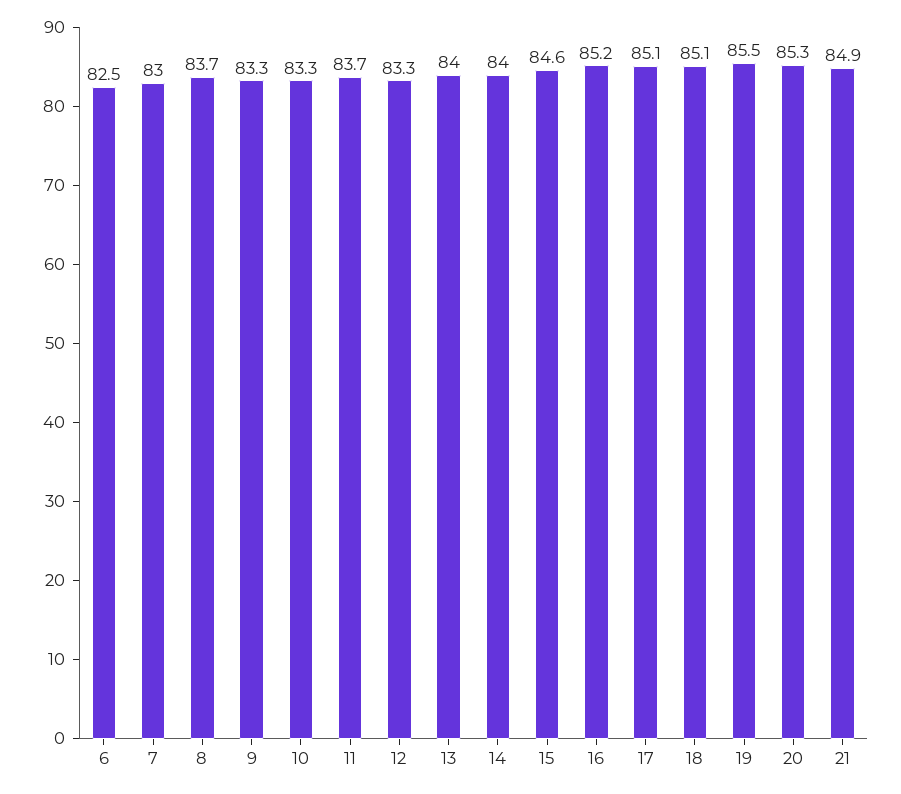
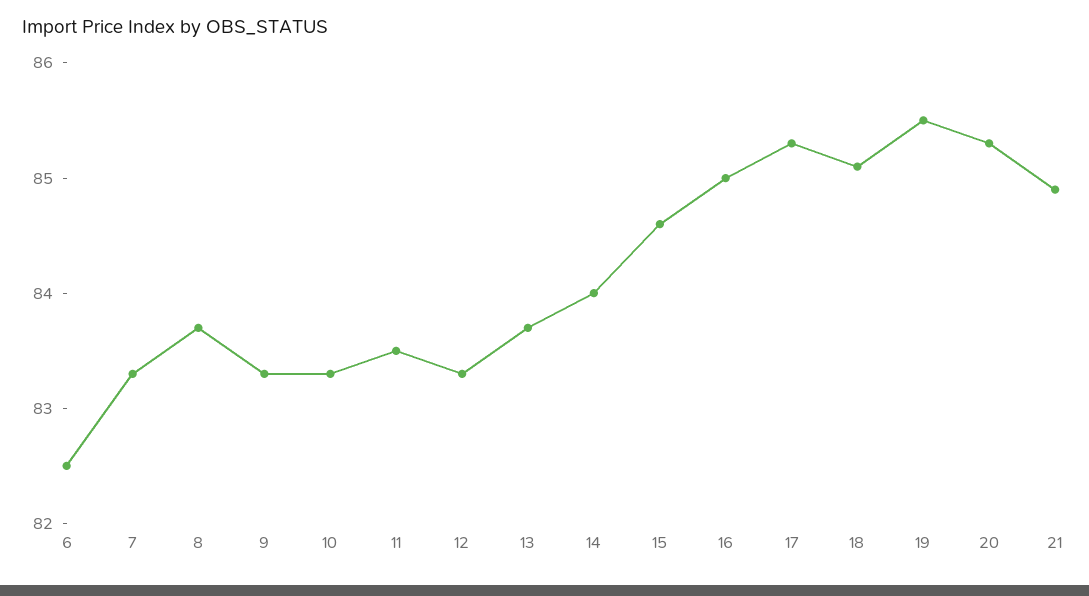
  {
    "6": 82.5,
-   "7": 83,
+   "7": 83.3,
    "8": 83.7,
    "9": 83.3,
    "10": 83.3,
-   "11": 83.7,
+   "11": 83.5,
    "12": 83.3,
-   "13": 84,
+   "13": 83.7,
    "14": 84,
    "15": 84.6,
-   "16": 85.2,
+   "16": 85,
-   "17": 85.1,
+   "17": 85.3,
    "18": 85.1,
    "19": 85.5,
    "20": 85.3,
    "21": 84.9
  }

